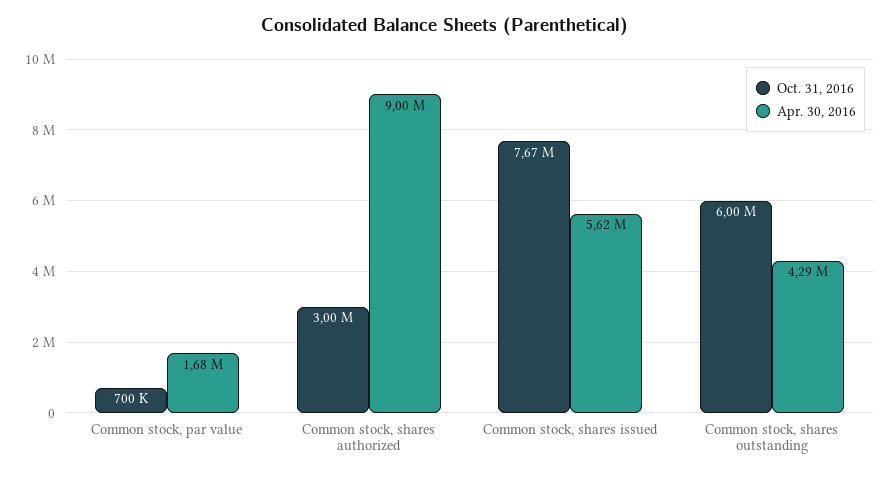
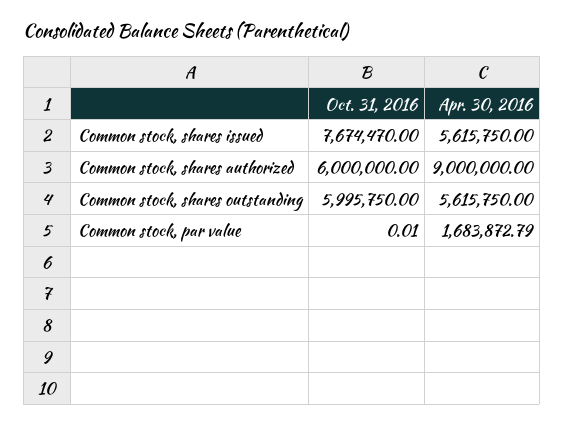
  {
    "Oct. 31, 2016": {
-     "Common stock, par value": 700000,
+     "Common stock, par value": 0.01,
-     "Common stock, shares authorized": 3000000,
+     "Common stock, shares authorized": 6000000,
      "Common stock, shares issued": 7674470,
      "Common stock, shares outstanding": 5995750
    },
    "Apr. 30, 2016": {
      "Common stock, par value": 1683872.79,
      "Common stock, shares authorized": 9000000,
      "Common stock, shares issued": 5615750,
-     "Common stock, shares outstanding": 4290000
+     "Common stock, shares outstanding": 5615750
    }
  }

